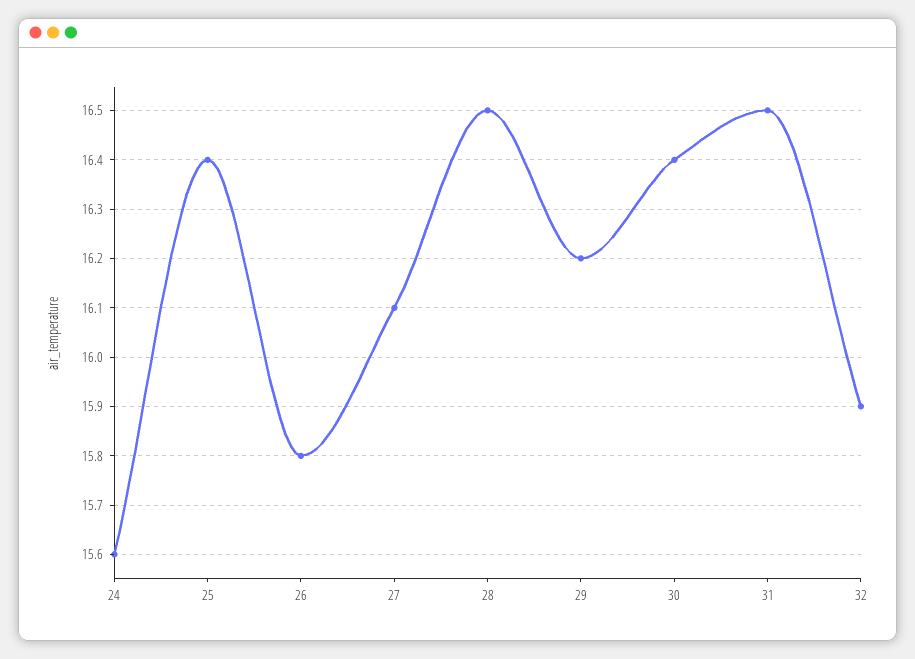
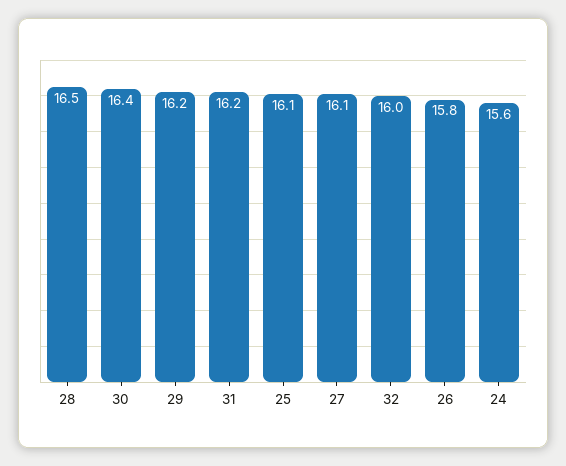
  {
    "24": 15.6,
-   "25": 16.4,
+   "25": 16.1,
    "26": 15.8,
    "27": 16.1,
    "28": 16.5,
    "29": 16.2,
    "30": 16.4,
-   "31": 16.5,
+   "31": 16.2,
-   "32": 15.9
+   "32": 16
  }

